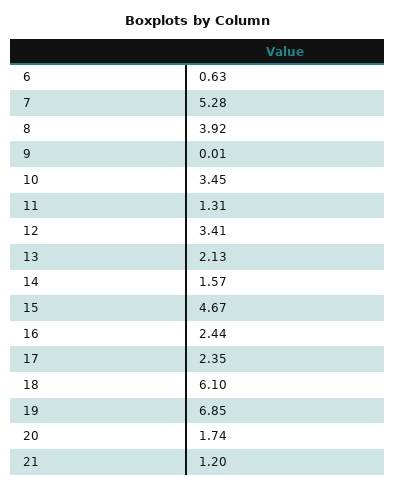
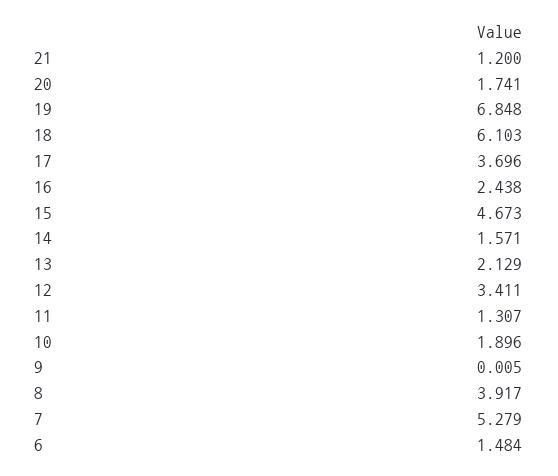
  {
-   "6": 0.63,
+   "6": 1.484,
    "7": 5.279,
    "8": 3.917,
    "9": 0.005,
-   "10": 3.45,
+   "10": 1.896,
    "11": 1.307,
    "12": 3.411,
    "13": 2.129,
    "14": 1.571,
    "15": 4.673,
    "16": 2.438,
-   "17": 2.35,
+   "17": 3.696,
    "18": 6.103,
    "19": 6.848,
    "20": 1.741,
    "21": 1.2
  }

